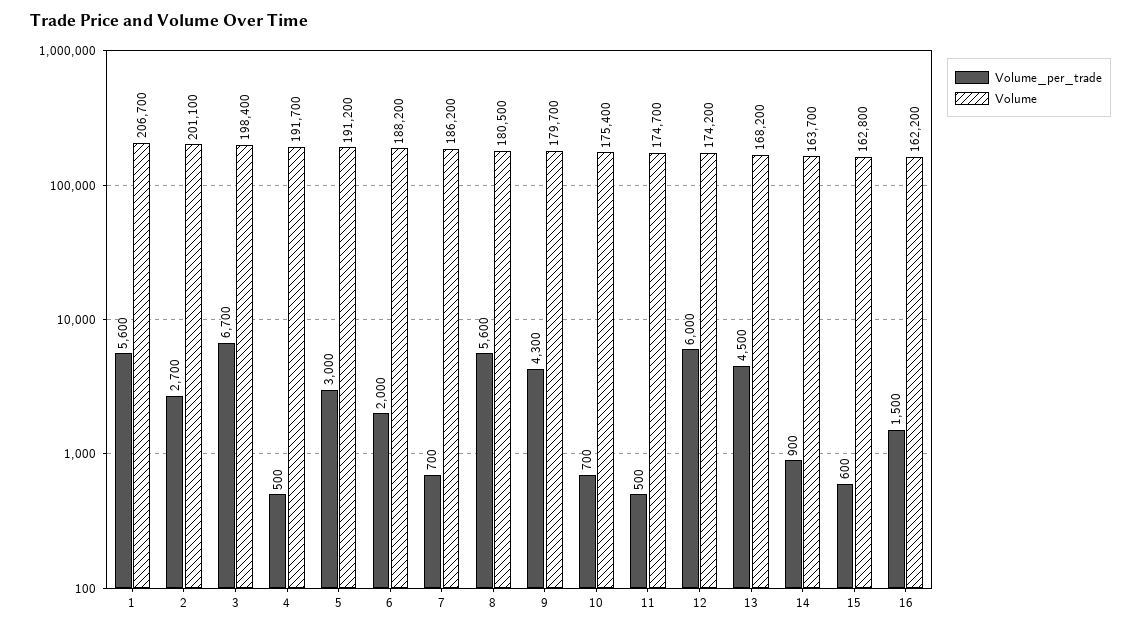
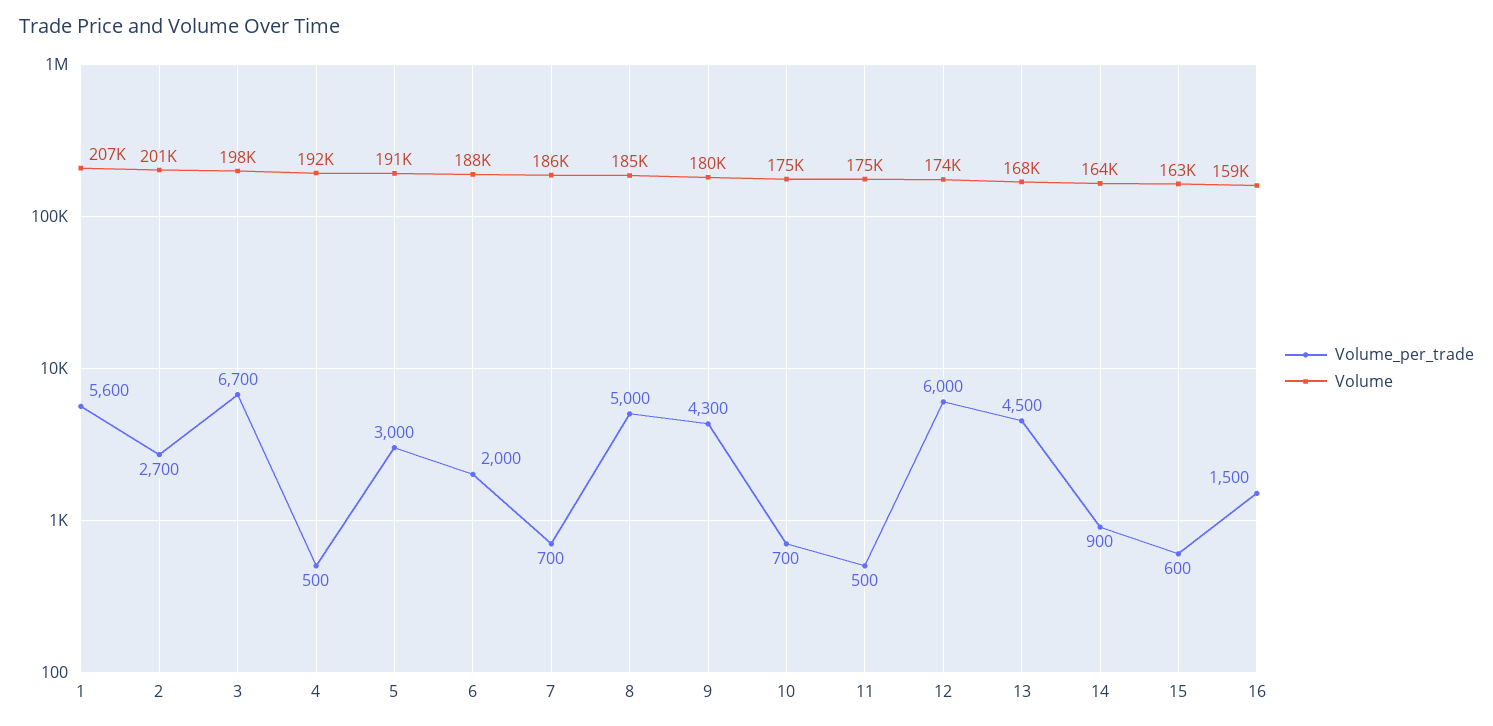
  {
    "Volume_per_trade": {
      "1": 5600,
      "2": 2700,
      "3": 6700,
      "4": 500,
      "5": 3000,
      "6": 2000,
      "7": 700,
-     "8": 5600,
+     "8": 5000,
      "9": 4300,
      "10": 700,
      "11": 500,
      "12": 6000,
      "13": 4500,
      "14": 900,
      "15": 600,
      "16": 1500
    },
    "Volume": {
      "1": 206700,
      "2": 201100,
      "3": 198400,
      "4": 191700,
      "5": 191200,
      "6": 188200,
      "7": 186200,
-     "8": 180500,
+     "8": 185000,
      "9": 179700,
      "10": 175400,
      "11": 174700,
      "12": 174200,
      "13": 168200,
      "14": 163700,
      "15": 162800,
-     "16": 162200
+     "16": 159000
    }
  }

